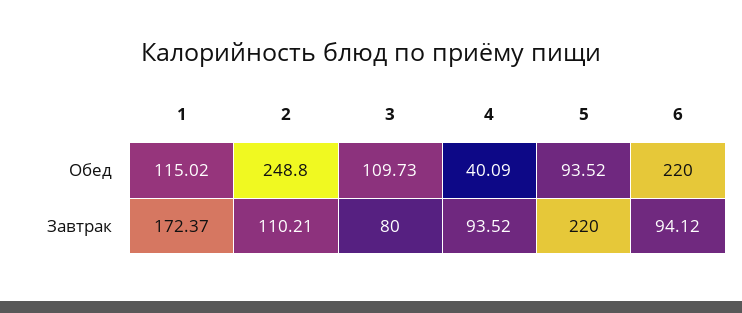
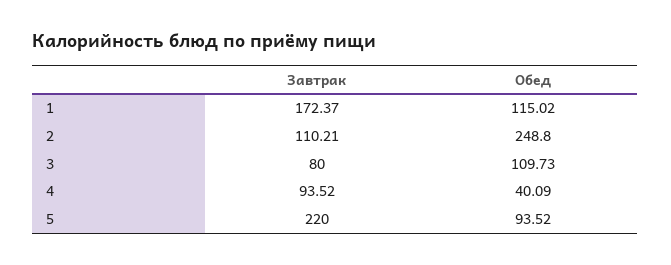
  {
    "1": {
      "Обед": 115.02,
      "Завтрак": 172.37
    },
    "2": {
      "Обед": 248.8,
      "Завтрак": 110.21
    },
    "3": {
      "Обед": 109.73,
      "Завтрак": 80
    },
    "4": {
      "Обед": 40.09,
      "Завтрак": 93.52
    },
    "5": {
      "Обед": 93.52,
      "Завтрак": 220
-   },
+   }
-   "6": {
-     "Обед": 220,
-     "Завтрак": 94.12
-   }
  }

